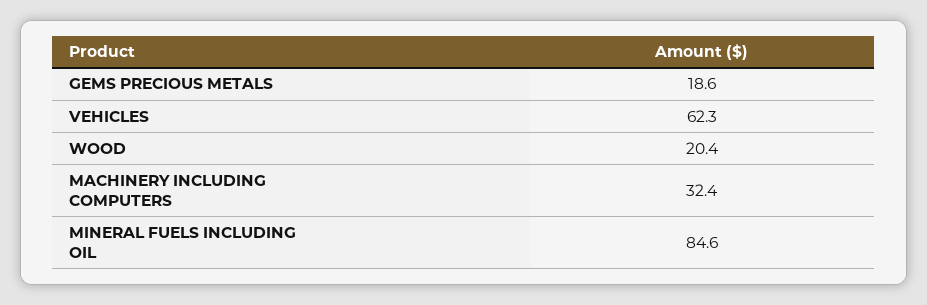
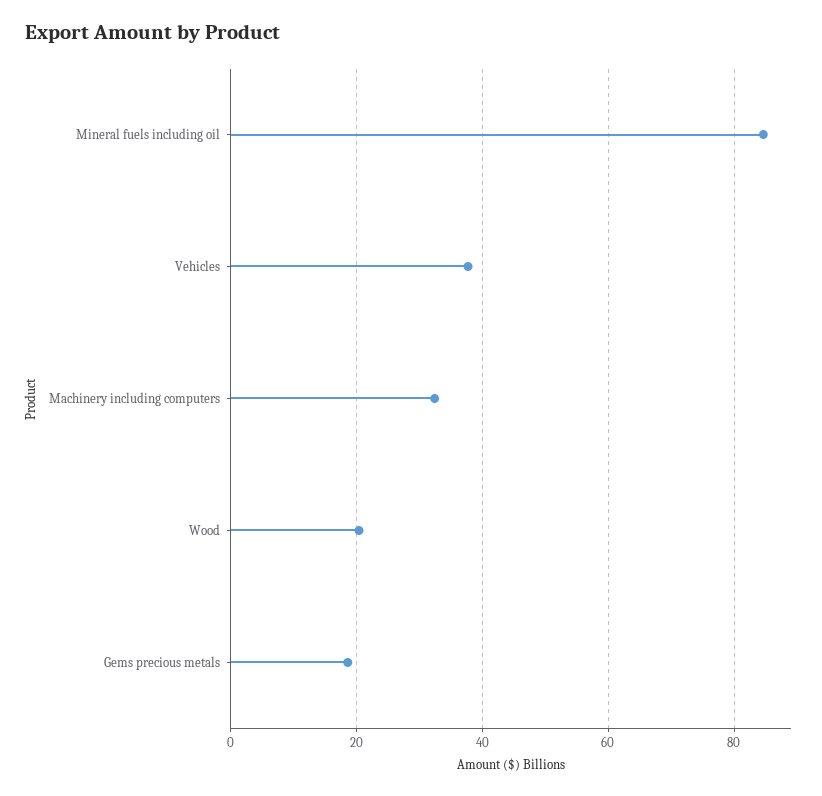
  {
    "GEMS PRECIOUS METALS": 18.6,
-   "VEHICLES": 62.3,
+   "VEHICLES": 38,
    "WOOD": 20.4,
    "MACHINERY INCLUDING COMPUTERS": 32.4,
    "MINERAL FUELS INCLUDING OIL": 84.6
  }

